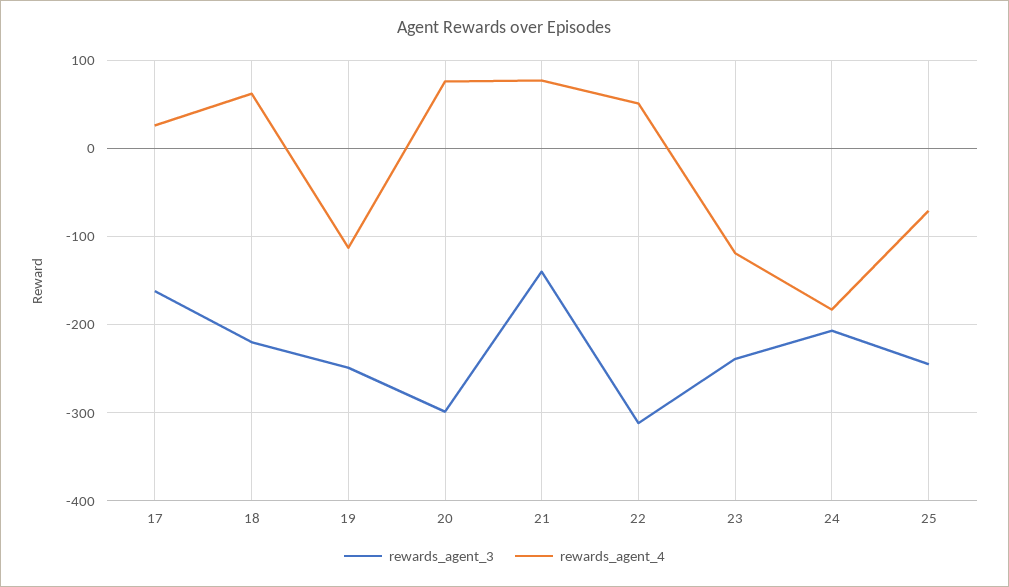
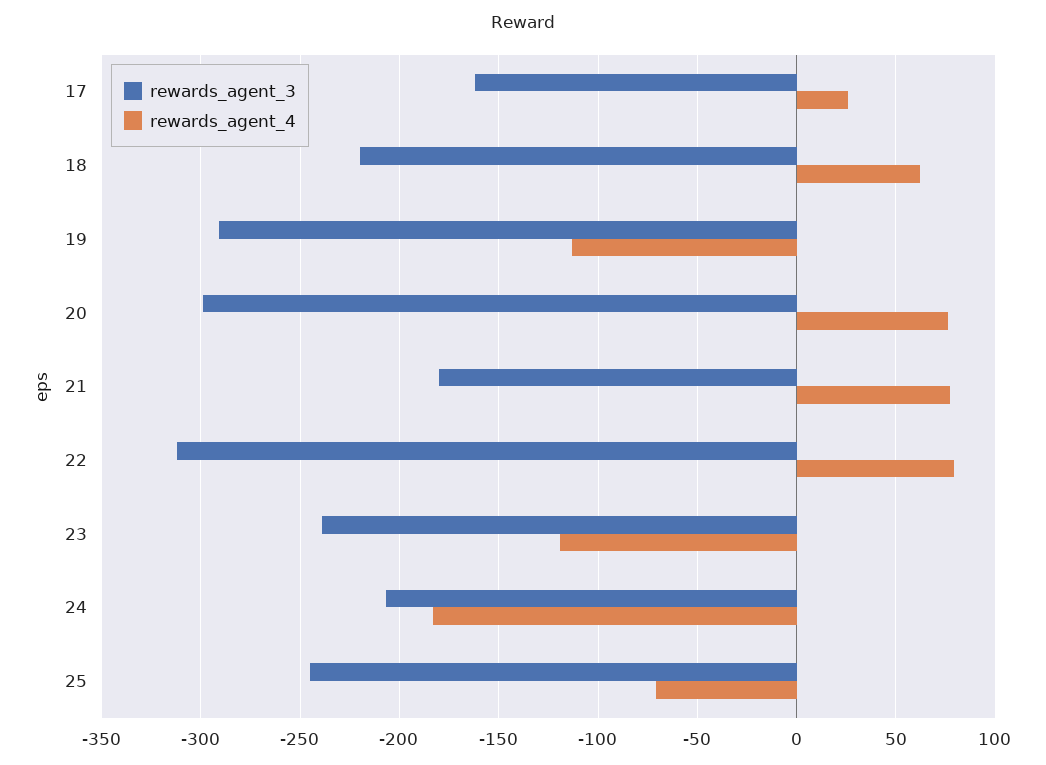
  {
    "rewards_agent_3": {
      "17": -160,
      "18": -220,
-     "19": -250,
+     "19": -290,
      "20": -300,
-     "21": -140,
+     "21": -180,
      "22": -310,
      "23": -240,
      "24": -205,
      "25": -245
    },
    "rewards_agent_4": {
      "17": 25,
      "18": 60,
      "19": -115,
      "20": 75,
      "21": 75,
-     "22": 50,
+     "22": 80,
      "23": -120,
      "24": -185,
      "25": -70
    }
  }

